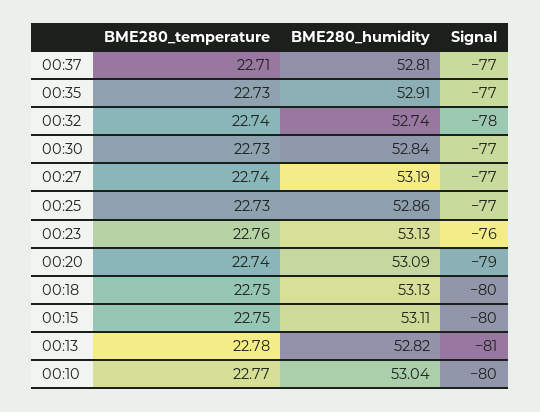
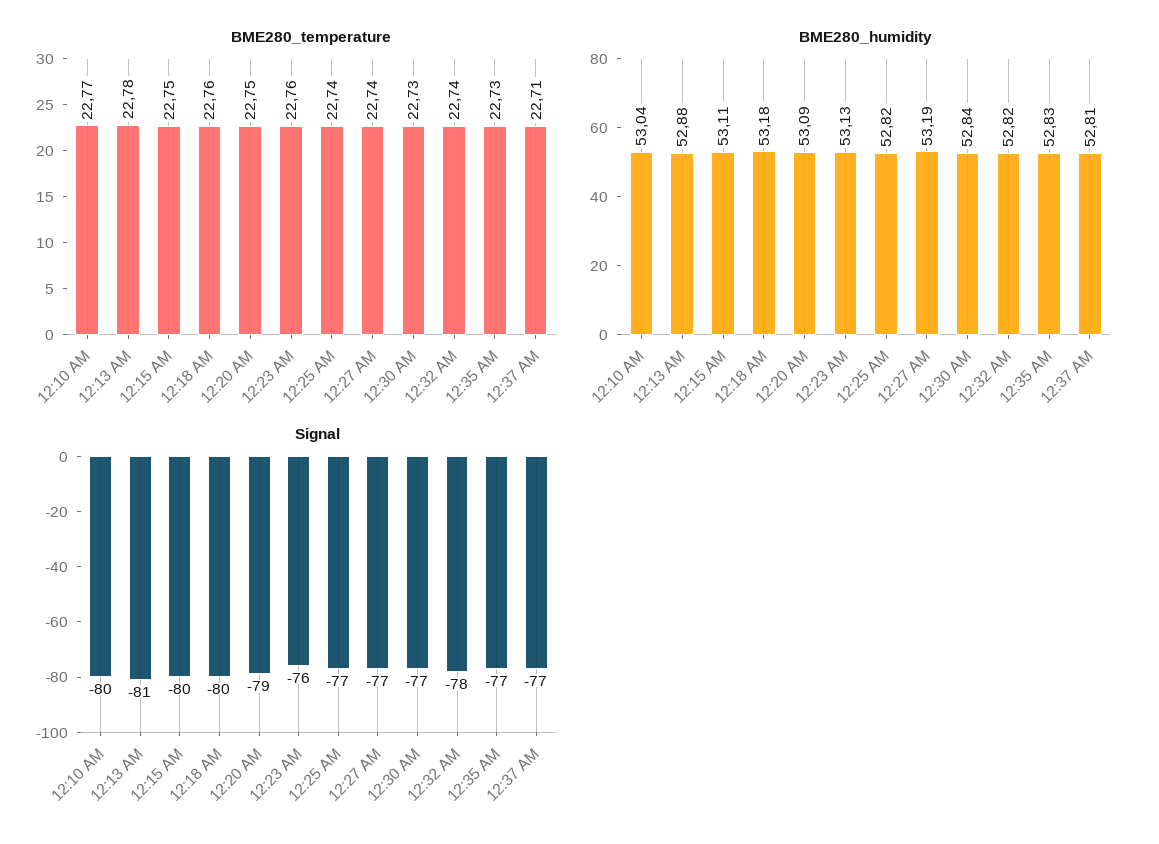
  {
    "BME280_temperature": {
      "00:37": 22.71,
      "00:35": 22.73,
      "00:32": 22.74,
      "00:30": 22.73,
      "00:27": 22.74,
-     "00:25": 22.73,
+     "00:25": 22.74,
      "00:23": 22.76,
-     "00:20": 22.74,
+     "00:20": 22.75,
-     "00:18": 22.75,
+     "00:18": 22.76,
      "00:15": 22.75,
      "00:13": 22.78,
      "00:10": 22.77
    },
    "BME280_humidity": {
      "00:37": 52.81,
-     "00:35": 52.91,
+     "00:35": 52.83,
-     "00:32": 52.74,
+     "00:32": 52.82,
      "00:30": 52.84,
      "00:27": 53.19,
-     "00:25": 52.86,
+     "00:25": 52.82,
      "00:23": 53.13,
      "00:20": 53.09,
-     "00:18": 53.13,
+     "00:18": 53.18,
      "00:15": 53.11,
-     "00:13": 52.82,
+     "00:13": 52.88,
      "00:10": 53.04
    },
    "Signal": {
      "00:37": -77,
      "00:35": -77,
      "00:32": -78,
      "00:30": -77,
      "00:27": -77,
      "00:25": -77,
      "00:23": -76,
      "00:20": -79,
      "00:18": -80,
      "00:15": -80,
      "00:13": -81,
      "00:10": -80
    }
  }

